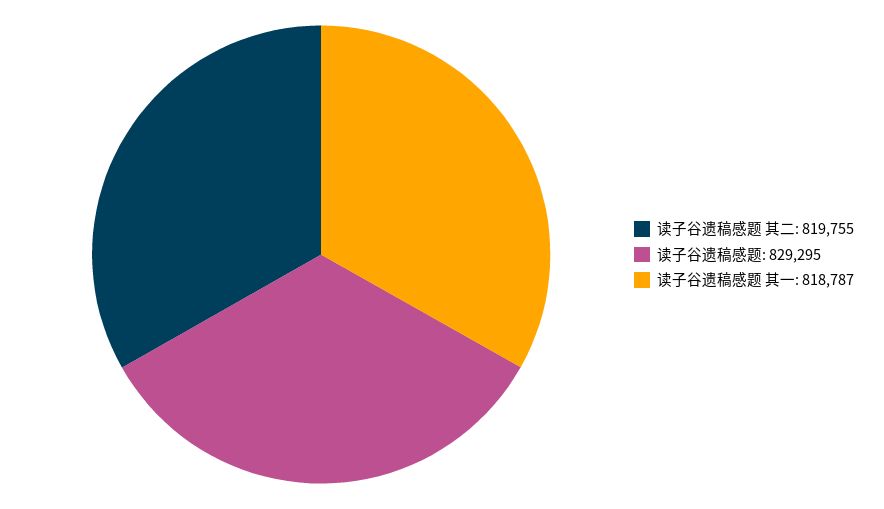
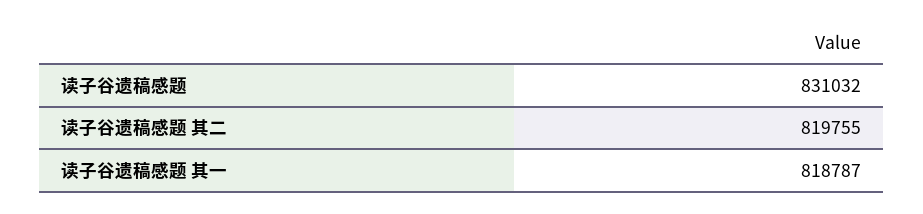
  {
    "读子谷遗稿感题 其二": 819755,
-   "读子谷遗稿感题": 829295,
+   "读子谷遗稿感题": 831032,
    "读子谷遗稿感题 其一": 818787
  }

